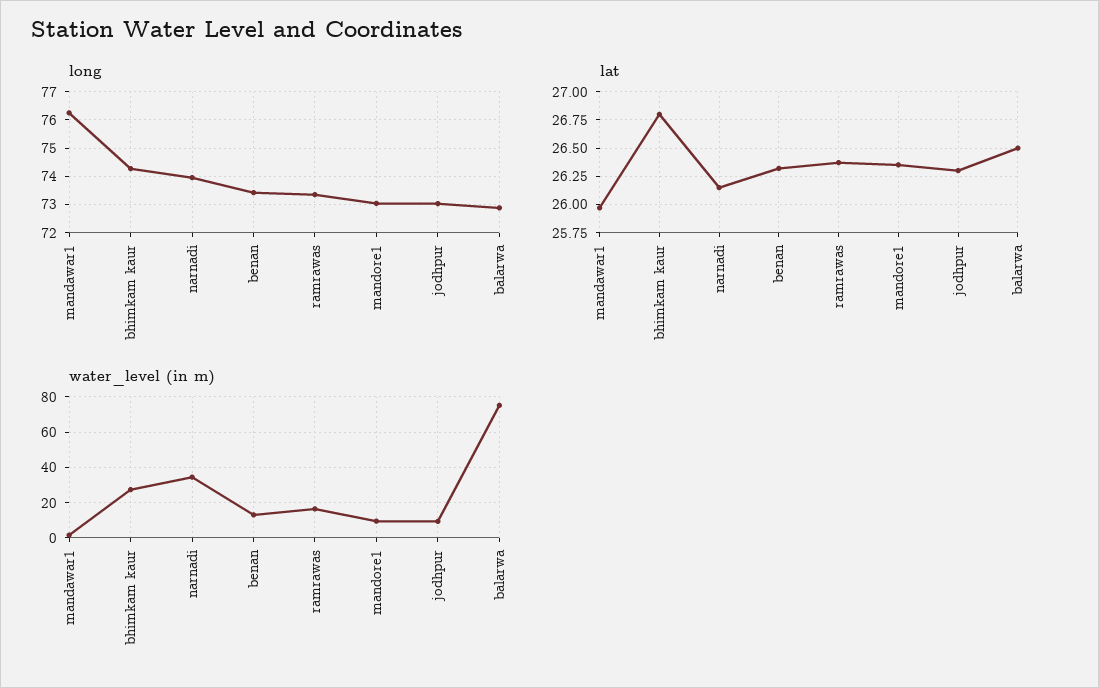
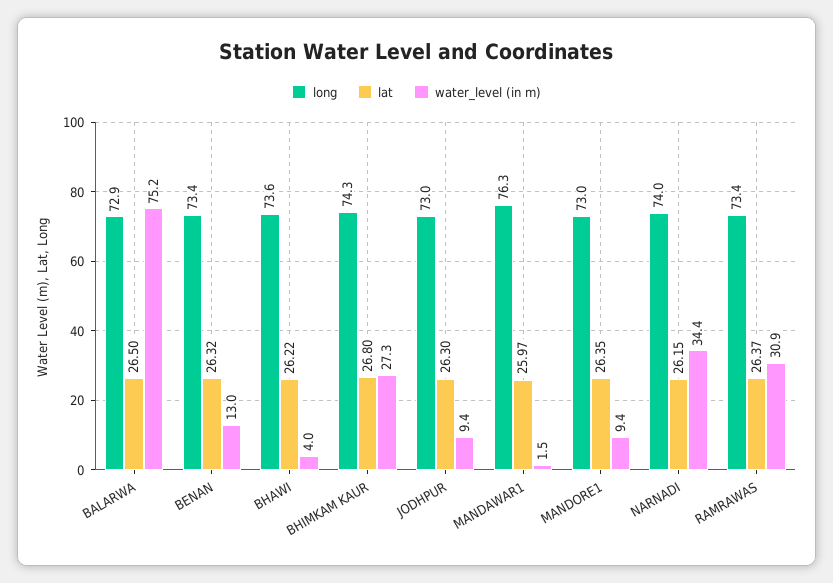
  {
    "long": {
      "mandawar1": 76.3,
      "bhimkam kaur": 74.3,
      "narnadi": 74,
      "benan": 73.4,
      "ramrawas": 73.4,
      "mandore1": 73,
      "jodhpur": 73,
-     "balarwa": 72.9
+     "balarwa": 72.9,
+     "BHAWI": 73.6
    },
    "lat": {
      "mandawar1": 25.97,
      "bhimkam kaur": 26.8,
      "narnadi": 26.15,
      "benan": 26.32,
      "ramrawas": 26.37,
      "mandore1": 26.35,
      "jodhpur": 26.3,
-     "balarwa": 26.5
+     "balarwa": 26.5,
+     "BHAWI": 26.22
    },
    "water_level (in m)": {
      "mandawar1": 1.5,
      "bhimkam kaur": 27.3,
      "narnadi": 34.4,
      "benan": 13,
-     "ramrawas": 15,
+     "ramrawas": 30.9,
      "mandore1": 9.4,
      "jodhpur": 9.4,
-     "balarwa": 75.2
+     "balarwa": 75.2,
+     "BHAWI": 4
    }
  }

